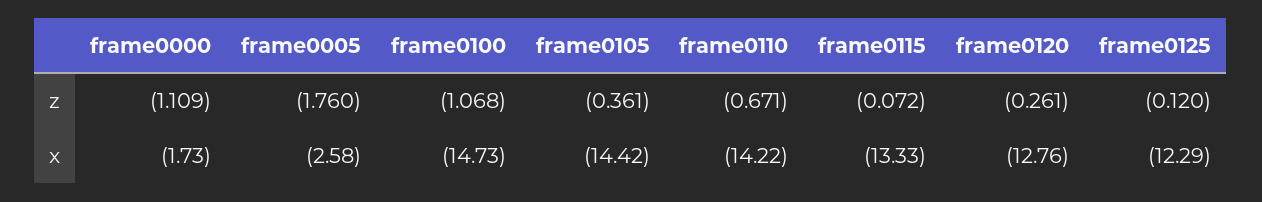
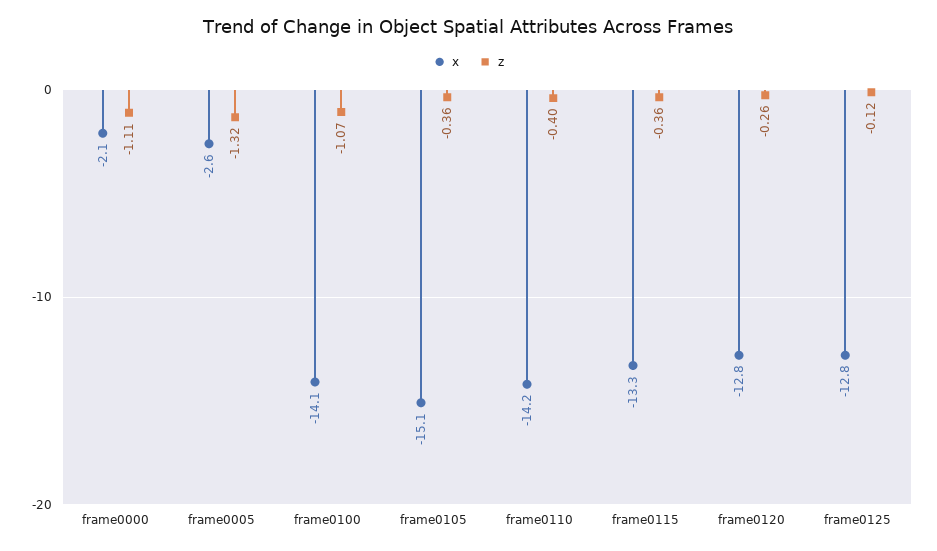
  {
    "z": {
      "frame0000": -1.109,
-     "frame0005": -1.76,
+     "frame0005": -1.32,
      "frame0100": -1.068,
      "frame0105": -0.361,
-     "frame0110": -0.671,
+     "frame0110": -0.4,
-     "frame0115": -0.072,
+     "frame0115": -0.36,
      "frame0120": -0.261,
      "frame0125": -0.12
    },
    "x": {
-     "frame0000": -1.73,
+     "frame0000": -2.1,
      "frame0005": -2.58,
-     "frame0100": -14.73,
+     "frame0100": -14.1,
-     "frame0105": -14.42,
+     "frame0105": -15.1,
      "frame0110": -14.22,
      "frame0115": -13.33,
      "frame0120": -12.76,
-     "frame0125": -12.29
+     "frame0125": -12.8
    }
  }

